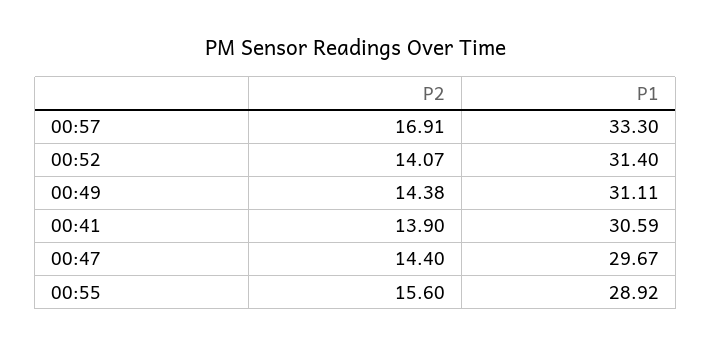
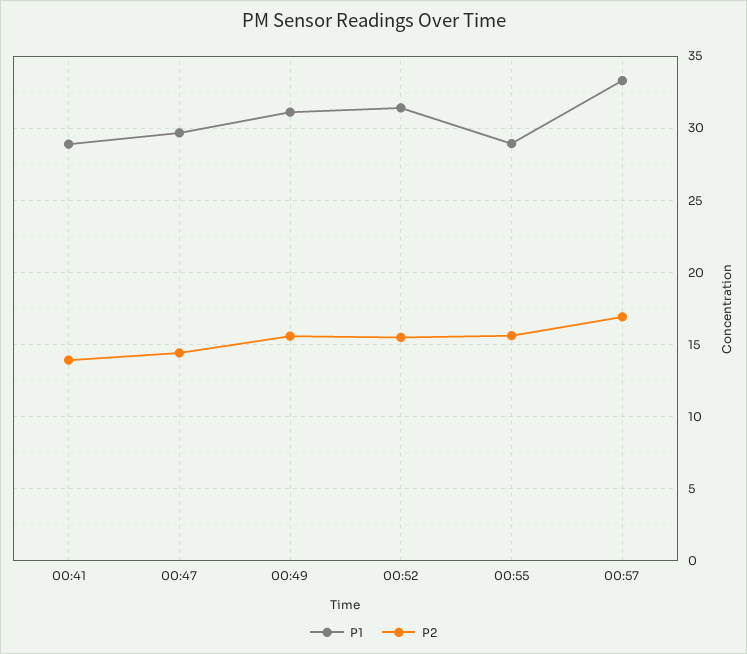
  {
    "P2": {
      "00:57": 16.91,
-     "00:52": 14.07,
+     "00:52": 15.5,
-     "00:49": 14.38,
+     "00:49": 15.5,
      "00:41": 13.9,
      "00:47": 14.4,
      "00:55": 15.6
    },
    "P1": {
      "00:57": 33.3,
      "00:52": 31.4,
      "00:49": 31.11,
-     "00:41": 30.59,
+     "00:41": 29,
      "00:47": 29.67,
      "00:55": 28.92
    }
  }

